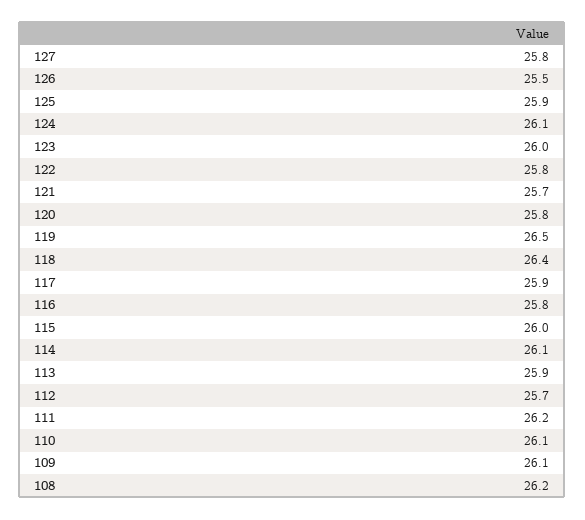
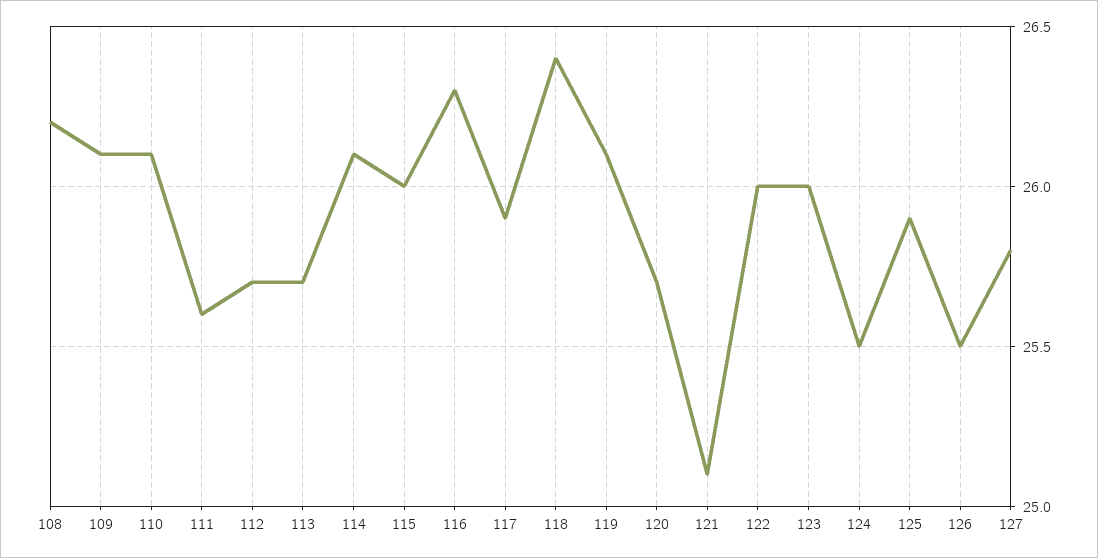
  {
    "127": 25.8,
    "126": 25.5,
    "125": 25.9,
-   "124": 26.1,
+   "124": 25.5,
    "123": 26,
-   "122": 25.8,
+   "122": 26,
-   "121": 25.7,
+   "121": 25.1,
-   "120": 25.8,
+   "120": 25.7,
-   "119": 26.5,
+   "119": 26.1,
    "118": 26.4,
    "117": 25.9,
-   "116": 25.8,
+   "116": 26.3,
    "115": 26,
    "114": 26.1,
-   "113": 25.9,
+   "113": 25.7,
    "112": 25.7,
-   "111": 26.2,
+   "111": 25.6,
    "110": 26.1,
    "109": 26.1,
    "108": 26.2
  }

